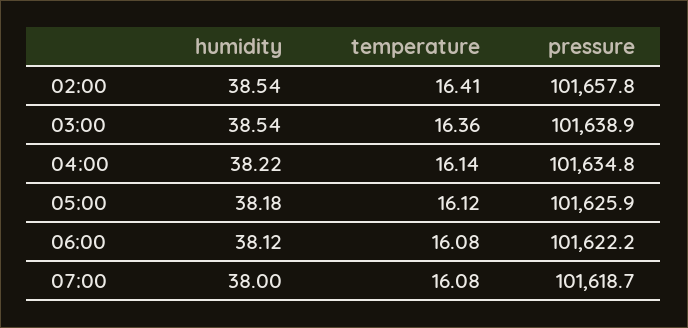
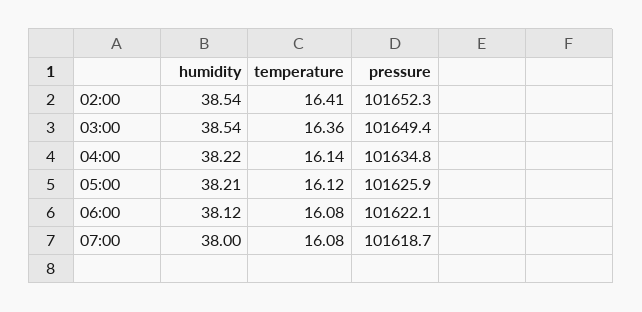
  {
    "humidity": {
      "02:00": 38.54,
      "03:00": 38.54,
      "04:00": 38.22,
-     "05:00": 38.18,
+     "05:00": 38.21,
      "06:00": 38.12,
      "07:00": 38
    },
    "temperature": {
      "02:00": 16.41,
      "03:00": 16.36,
      "04:00": 16.14,
      "05:00": 16.12,
      "06:00": 16.08,
      "07:00": 16.08
    },
    "pressure": {
-     "02:00": 101657.8,
+     "02:00": 101652.3,
-     "03:00": 101638.9,
+     "03:00": 101649.4,
      "04:00": 101634.8,
      "05:00": 101625.9,
-     "06:00": 101622.2,
+     "06:00": 101622.1,
      "07:00": 101618.7
    }
  }

